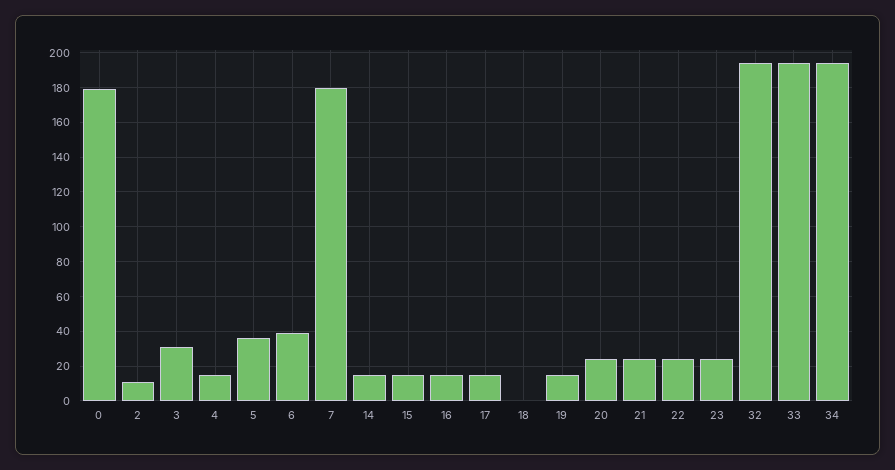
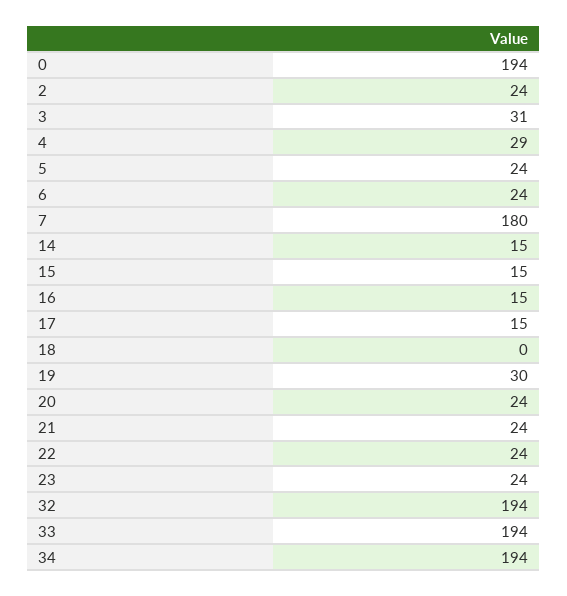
  {
-   "0": 180,
+   "0": 194,
-   "2": 10,
+   "2": 24,
    "3": 31,
-   "4": 15,
+   "4": 29,
-   "5": 35,
+   "5": 24,
-   "6": 40,
+   "6": 24,
    "7": 180,
    "14": 15,
    "15": 15,
    "16": 15,
    "17": 15,
    "18": 0,
-   "19": 15,
+   "19": 30,
    "20": 24,
    "21": 24,
    "22": 24,
    "23": 24,
    "32": 194,
    "33": 194,
    "34": 194
  }

